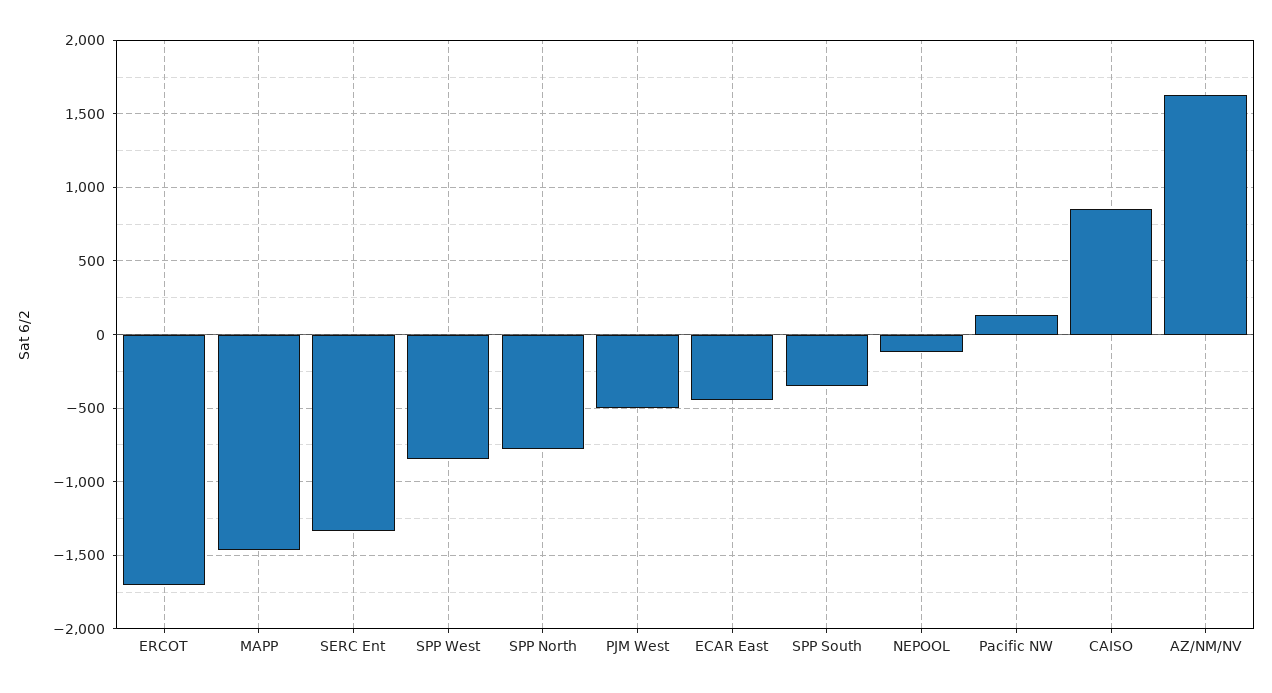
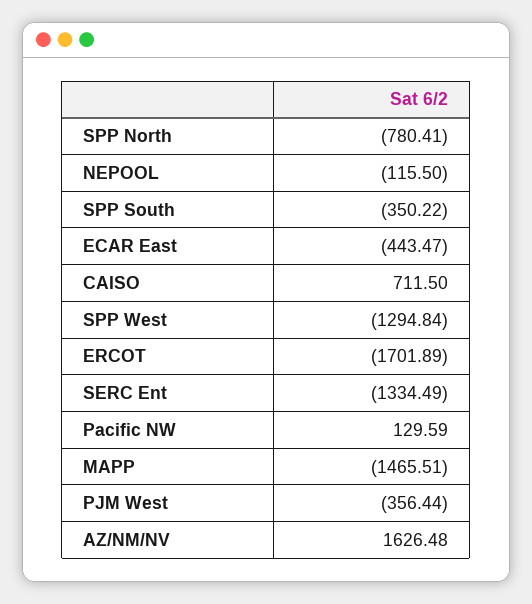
  {
    "ERCOT": -1701.89,
    "MAPP": -1465.51,
    "SERC Ent": -1334.49,
-   "SPP West": -850,
+   "SPP West": -1294.84,
    "SPP North": -780.41,
-   "PJM West": -500,
+   "PJM West": -356.44,
    "ECAR East": -443.47,
    "SPP South": -350.22,
    "NEPOOL": -115.5,
    "Pacific NW": 129.59,
-   "CAISO": 850,
+   "CAISO": 711.5,
    "AZ/NM/NV": 1626.48
  }

